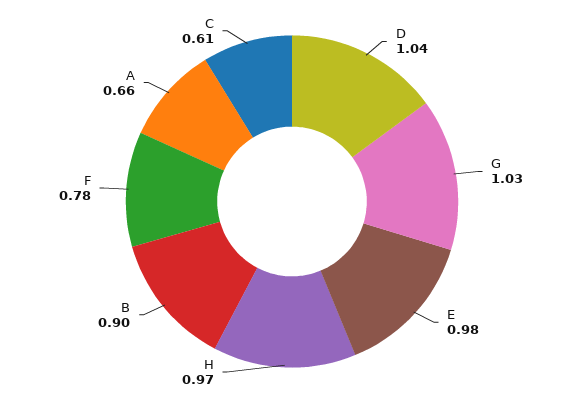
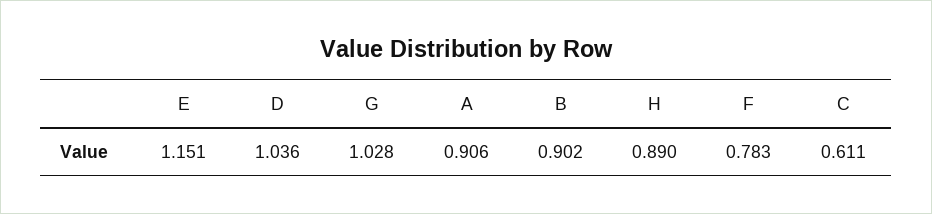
  {
    "D": 1.036,
    "G": 1.028,
-   "E": 0.98,
+   "E": 1.151,
-   "H": 0.97,
+   "H": 0.89,
    "B": 0.902,
    "F": 0.783,
-   "A": 0.66,
+   "A": 0.906,
    "C": 0.611
  }

